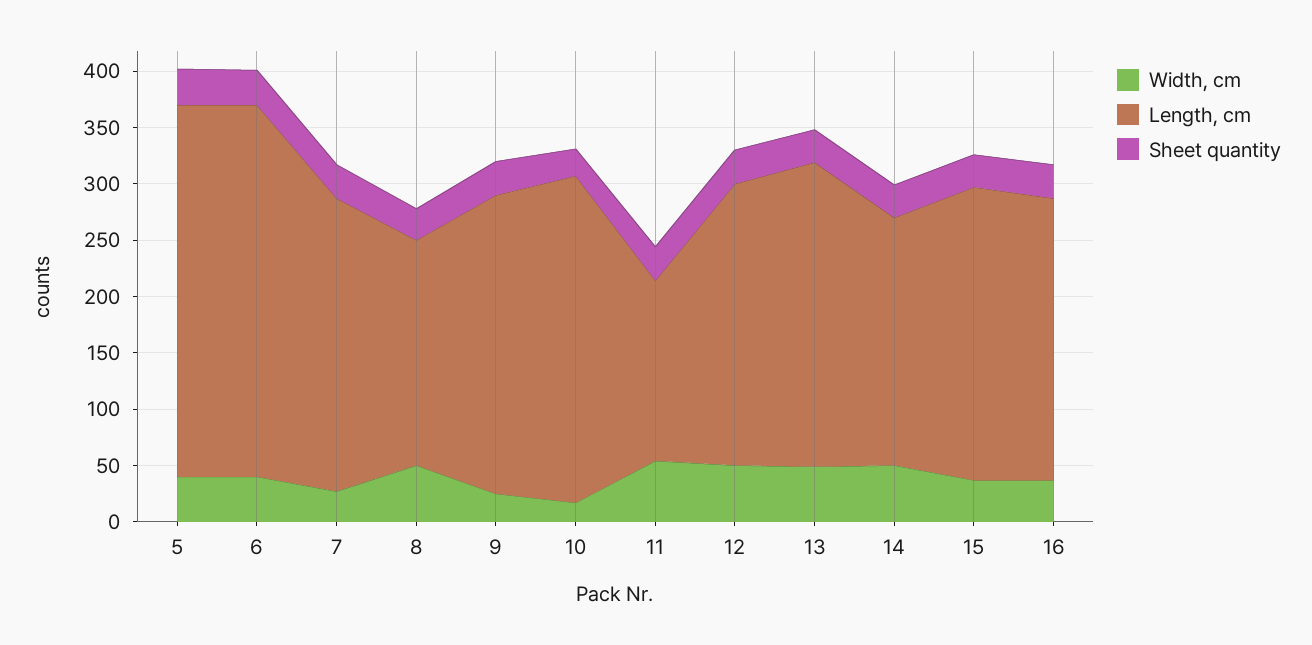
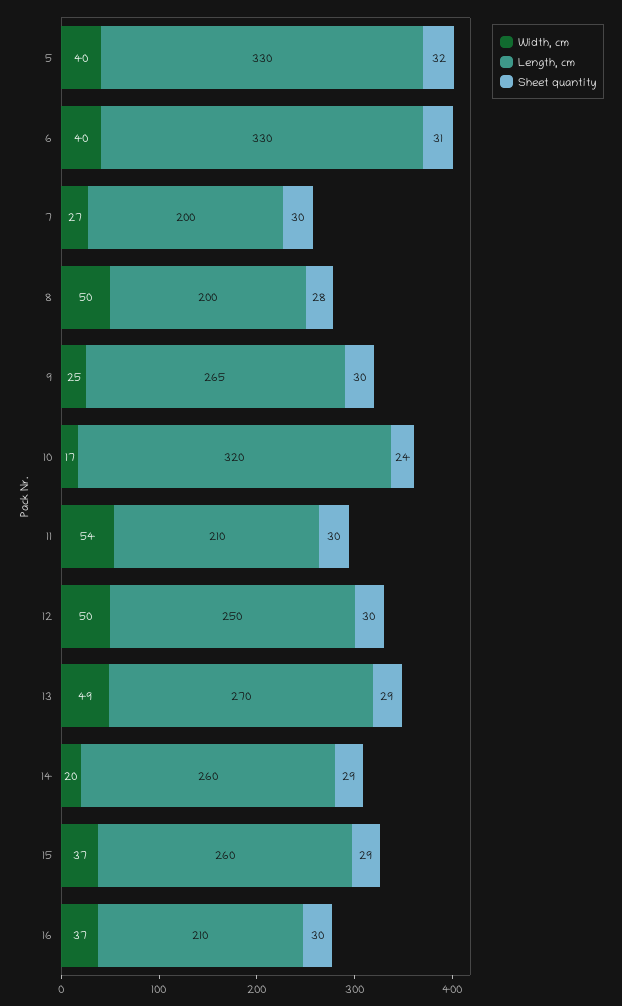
  {
    "Width, cm": {
      "5": 40,
      "6": 40,
      "7": 27,
      "8": 50,
      "9": 25,
      "10": 17,
      "11": 54,
      "12": 50,
      "13": 49,
-     "14": 50,
+     "14": 20,
      "15": 37,
      "16": 37
    },
    "Length, cm": {
      "5": 330,
      "6": 330,
-     "7": 260,
+     "7": 200,
      "8": 200,
      "9": 265,
-     "10": 290,
+     "10": 320,
-     "11": 160,
+     "11": 210,
      "12": 250,
      "13": 270,
-     "14": 220,
+     "14": 260,
      "15": 260,
-     "16": 250
+     "16": 210
    },
    "Sheet quantity": {
      "5": 32,
      "6": 31,
      "7": 30,
      "8": 28,
      "9": 30,
      "10": 24,
      "11": 30,
      "12": 30,
      "13": 29,
      "14": 29,
      "15": 29,
      "16": 30
    }
  }

